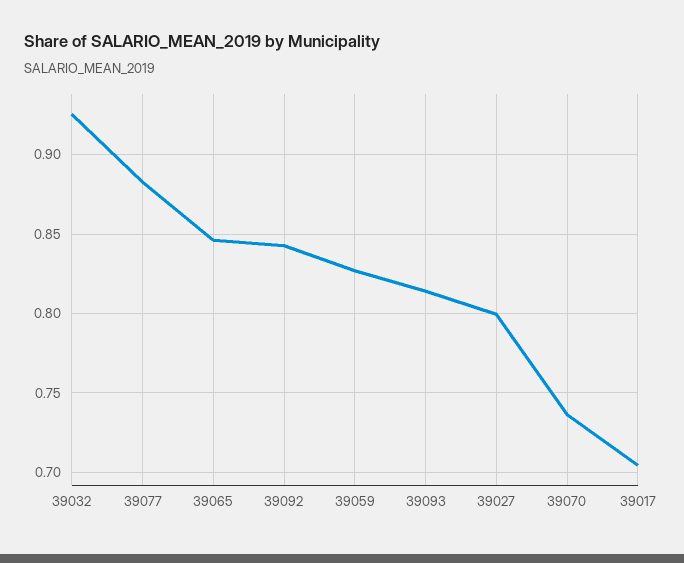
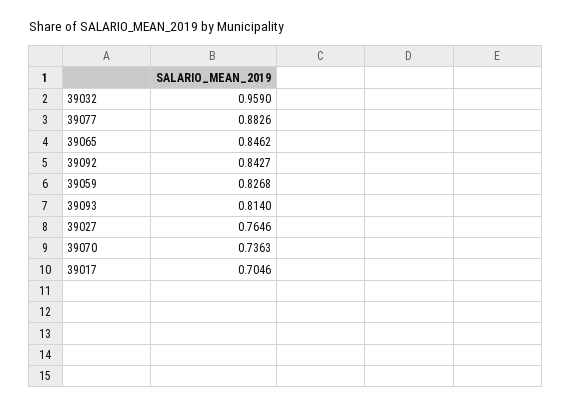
  {
-   "39032": 0.925,
+   "39032": 0.959,
    "39077": 0.8826,
    "39065": 0.8462,
    "39092": 0.8427,
    "39059": 0.8268,
    "39093": 0.814,
-   "39027": 0.8,
+   "39027": 0.7646,
    "39070": 0.7363,
    "39017": 0.7046
  }

